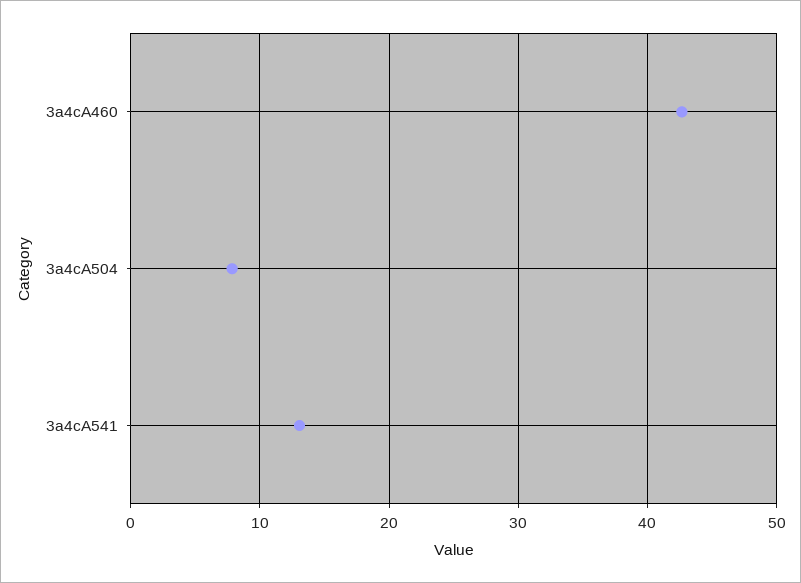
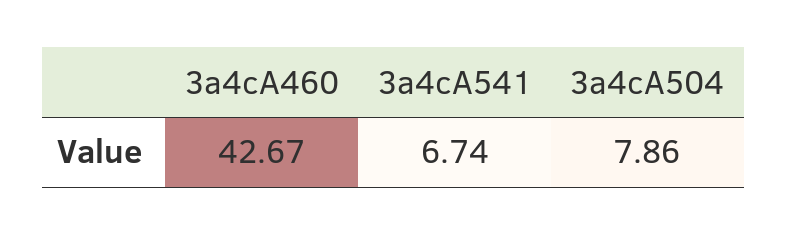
  {
    "3a4cA460": 42.67,
    "3a4cA504": 7.86,
-   "3a4cA541": 13
+   "3a4cA541": 6.74
  }

